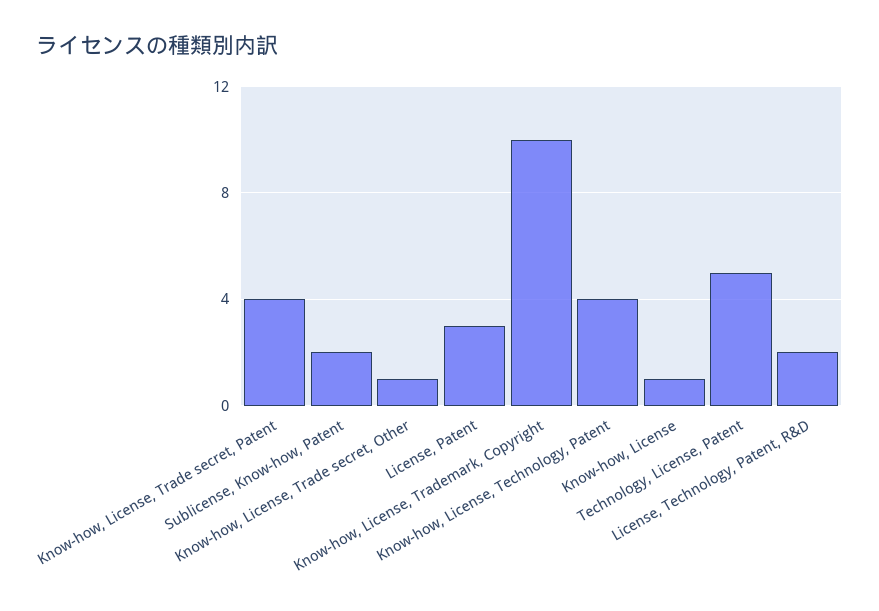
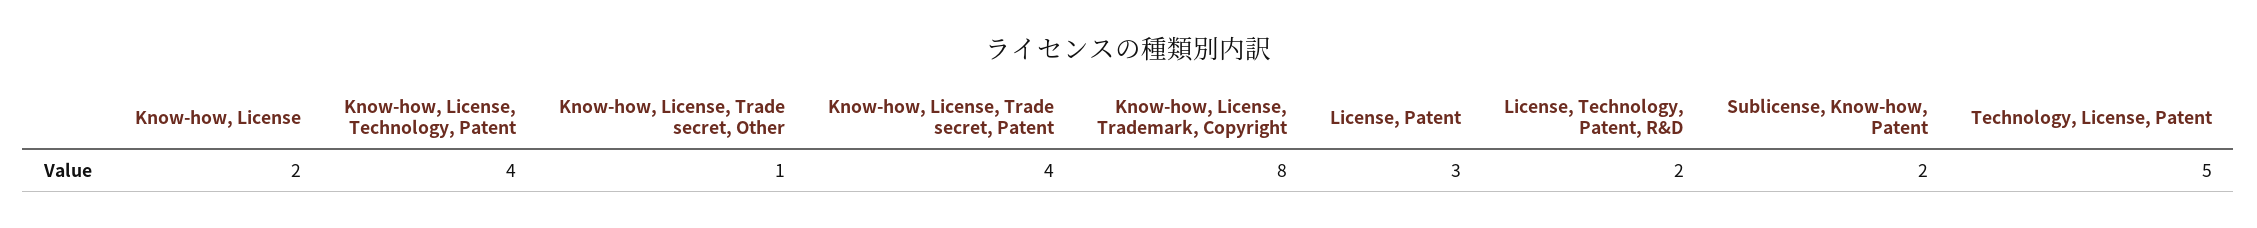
  {
    "Know-how, License, Trade secret, Patent": 4,
    "Sublicense, Know-how, Patent": 2,
    "Know-how, License, Trade secret, Other": 1,
    "License, Patent": 3,
-   "Know-how, License, Trademark, Copyright": 10,
+   "Know-how, License, Trademark, Copyright": 8,
    "Know-how, License, Technology, Patent": 4,
-   "Know-how, License": 1,
+   "Know-how, License": 2,
    "Technology, License, Patent": 5,
    "License, Technology, Patent, R&D": 2
  }

